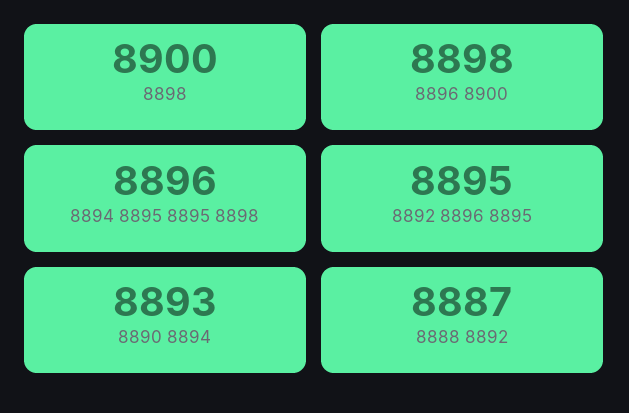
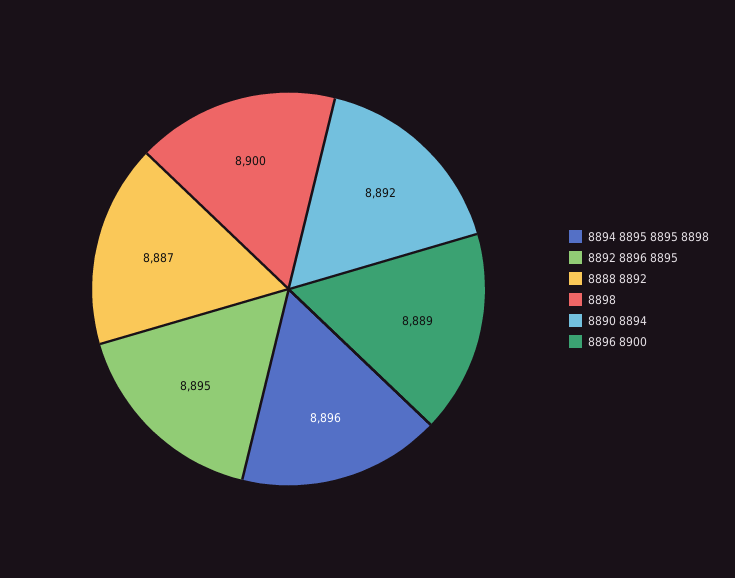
  {
    "8898": 8900,
-   "8896 8900": 8898,
+   "8896 8900": 8889,
    "8894 8895 8895 8898": 8896,
    "8892 8896 8895": 8895,
-   "8890 8894": 8893,
+   "8890 8894": 8892,
    "8888 8892": 8887
  }

